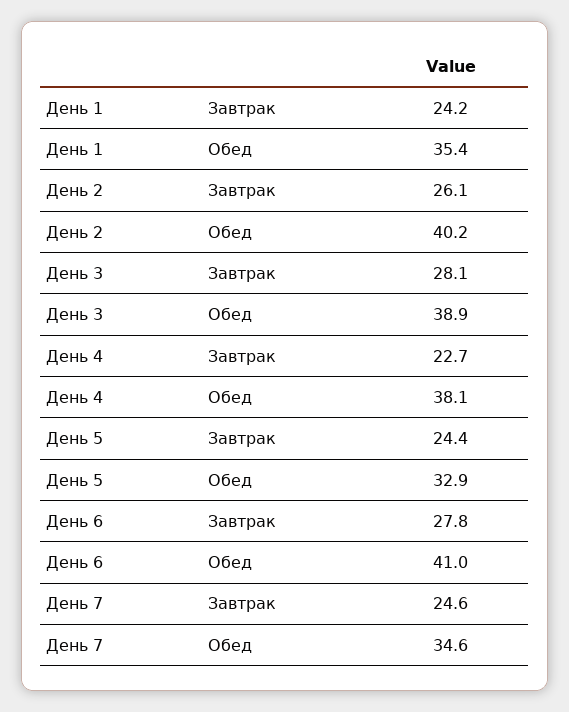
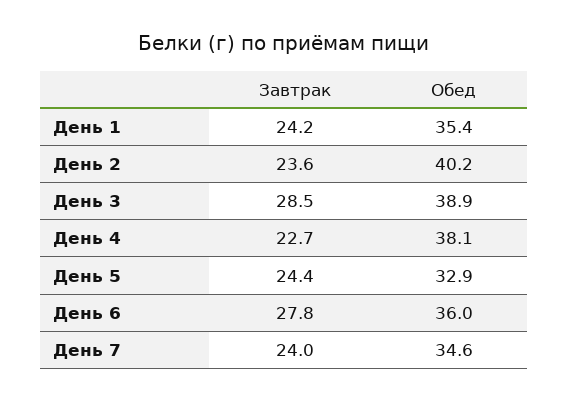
  {
    "День 1": {
      "Завтрак": 24.2,
      "Обед": 35.4
    },
    "День 2": {
-     "Завтрак": 26.1,
+     "Завтрак": 23.6,
      "Обед": 40.2
    },
    "День 3": {
-     "Завтрак": 28.1,
+     "Завтрак": 28.5,
      "Обед": 38.9
    },
    "День 4": {
      "Завтрак": 22.7,
      "Обед": 38.1
    },
    "День 5": {
      "Завтрак": 24.4,
      "Обед": 32.9
    },
    "День 6": {
      "Завтрак": 27.8,
-     "Обед": 41
+     "Обед": 36
    },
    "День 7": {
-     "Завтрак": 24.6,
+     "Завтрак": 24,
      "Обед": 34.6
    }
  }

